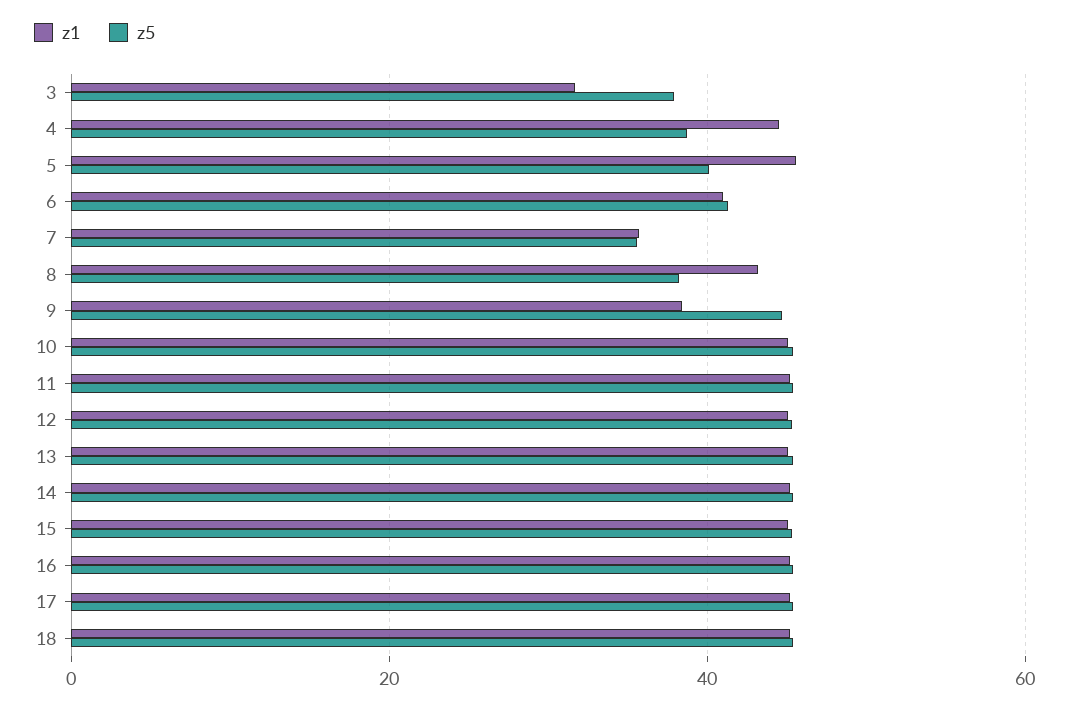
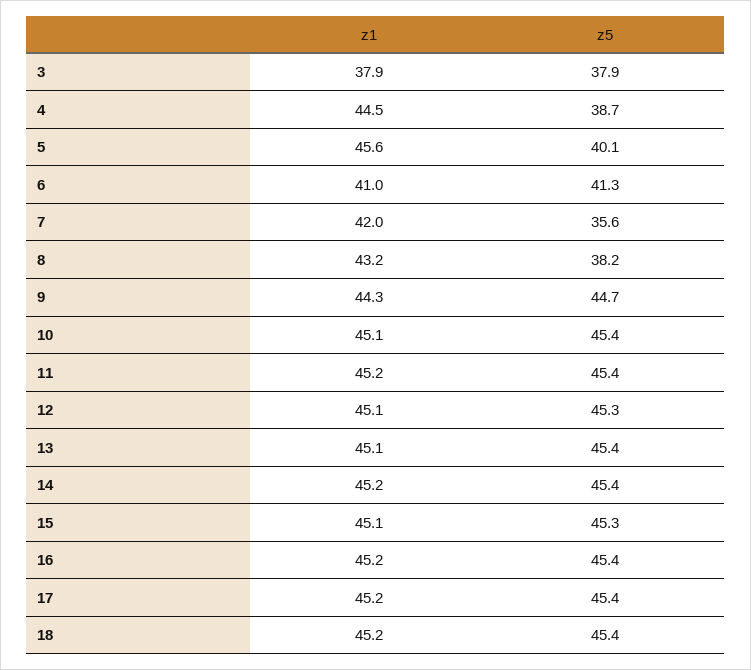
  {
    "z1": {
-     "3": 32,
+     "3": 37.9,
      "4": 44.5,
      "5": 45.6,
      "6": 41,
-     "7": 36,
+     "7": 42,
      "8": 43.2,
-     "9": 38,
+     "9": 44.3,
      "10": 45.1,
      "11": 45.2,
      "12": 45.1,
      "13": 45.1,
      "14": 45.2,
      "15": 45.1,
      "16": 45.2,
      "17": 45.2,
      "18": 45.2
    },
    "z5": {
      "3": 37.9,
      "4": 38.7,
      "5": 40.1,
      "6": 41.3,
      "7": 35.6,
      "8": 38.2,
      "9": 44.7,
      "10": 45.4,
      "11": 45.4,
      "12": 45.3,
      "13": 45.4,
      "14": 45.4,
      "15": 45.3,
      "16": 45.4,
      "17": 45.4,
      "18": 45.4
    }
  }

